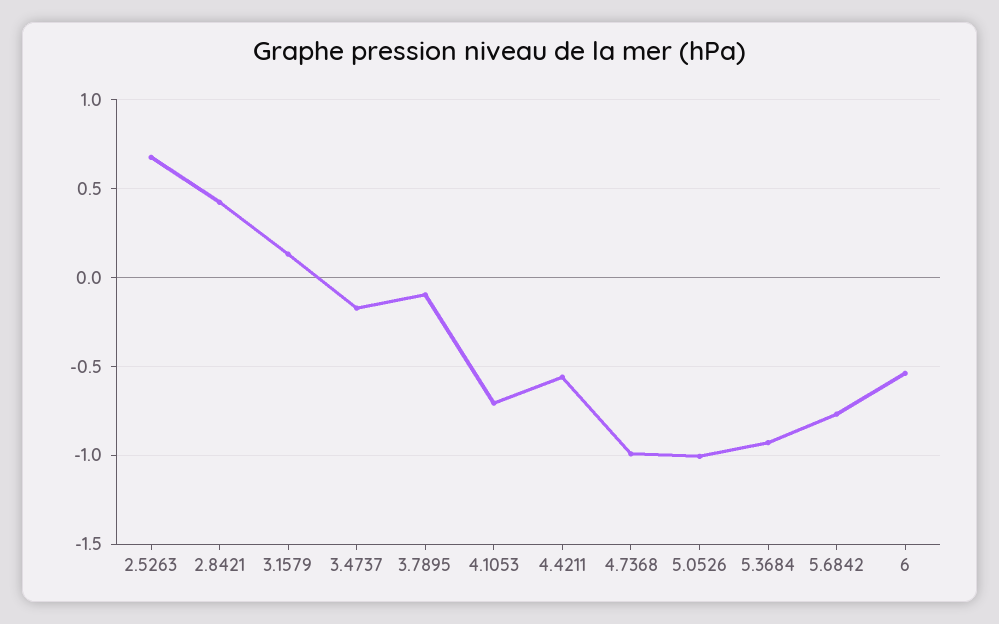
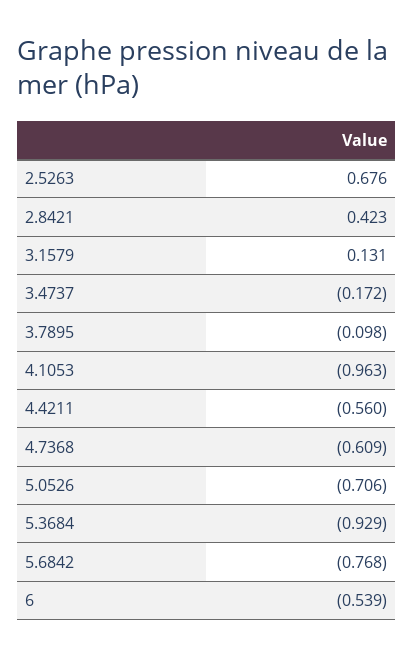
  {
    "2.5263": 0.676,
    "2.8421": 0.423,
    "3.1579": 0.131,
    "3.4737": -0.172,
    "3.7895": -0.098,
-   "4.1053": -0.7,
+   "4.1053": -0.963,
    "4.4211": -0.56,
-   "4.7368": -1,
+   "4.7368": -0.609,
-   "5.0526": -1,
+   "5.0526": -0.706,
    "5.3684": -0.929,
    "5.6842": -0.768,
    "6": -0.539
  }

